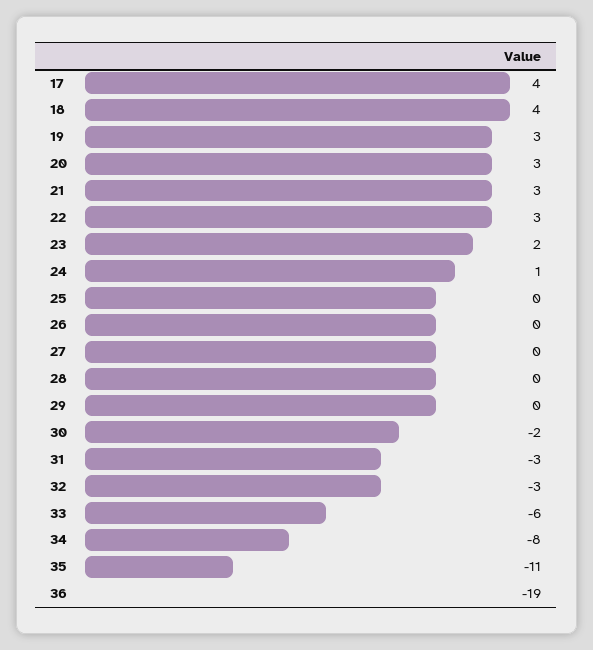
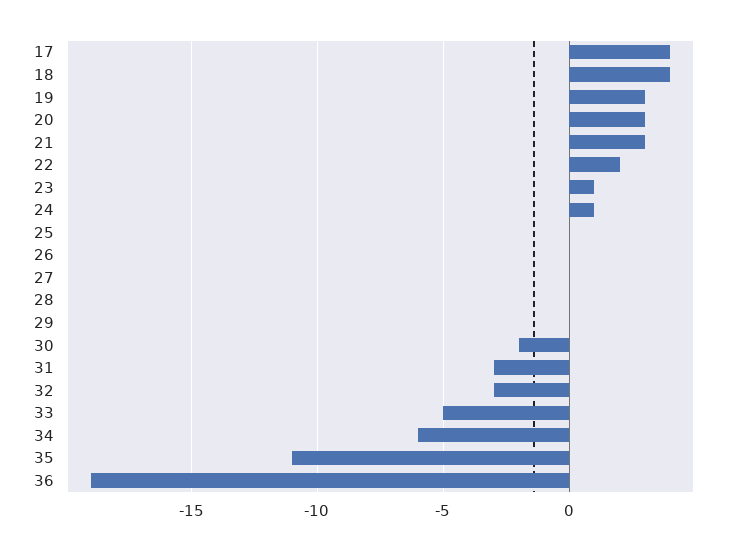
  {
    "17": 4,
    "18": 4,
    "19": 3,
    "20": 3,
    "21": 3,
-   "22": 3,
+   "22": 2,
-   "23": 2,
+   "23": 1,
    "24": 1,
    "25": 0,
    "26": 0,
    "27": 0,
    "28": 0,
    "29": 0,
    "30": -2,
    "31": -3,
    "32": -3,
-   "33": -6,
+   "33": -5,
-   "34": -8,
+   "34": -6,
    "35": -11,
    "36": -19
  }

